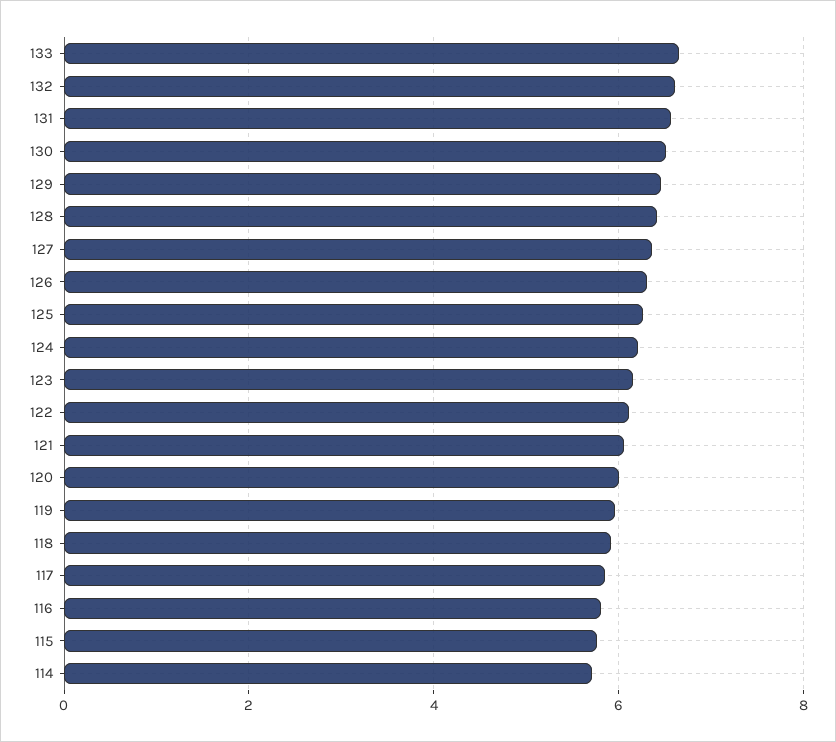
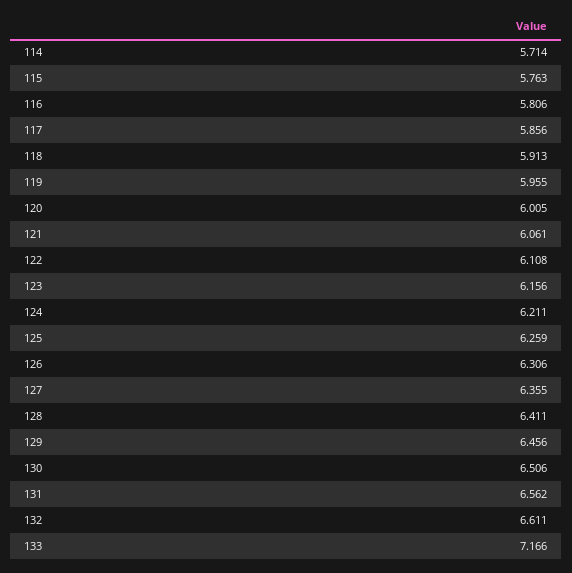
  {
-   "133": 6.6,
+   "133": 7.166,
    "132": 6.611,
    "131": 6.562,
    "130": 6.506,
    "129": 6.456,
    "128": 6.411,
    "127": 6.355,
    "126": 6.306,
    "125": 6.259,
    "124": 6.211,
    "123": 6.156,
    "122": 6.108,
    "121": 6.061,
    "120": 6.005,
    "119": 5.955,
    "118": 5.913,
    "117": 5.856,
    "116": 5.806,
    "115": 5.763,
    "114": 5.714
  }

